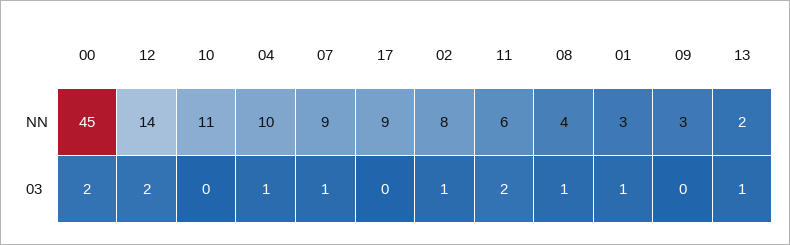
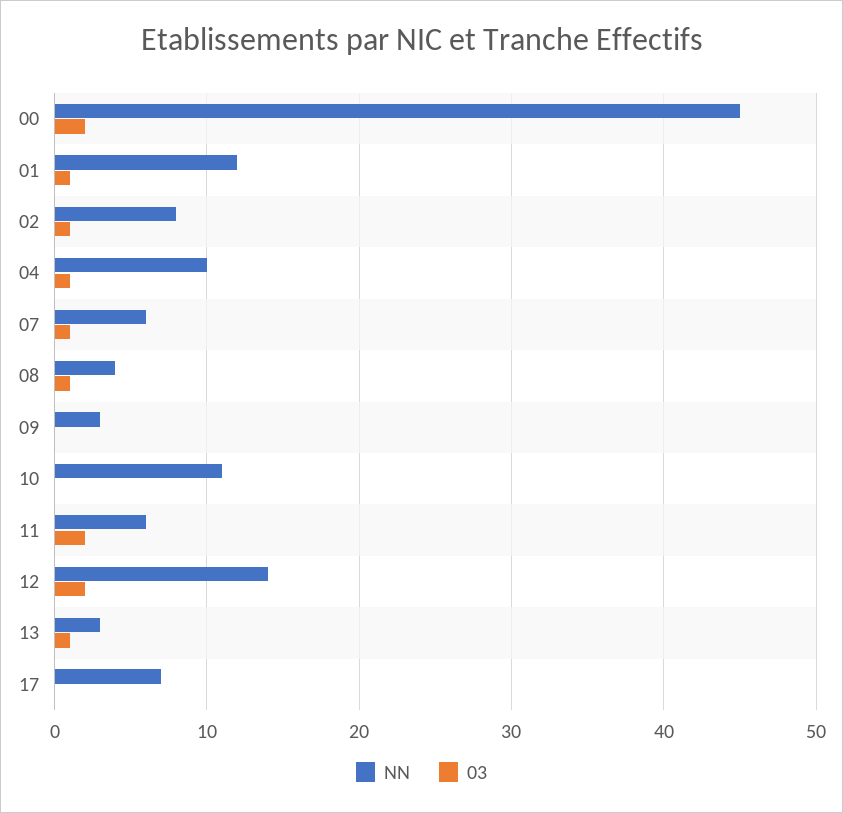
  {
    "NN": {
      "00": 45,
      "12": 14,
      "10": 11,
      "04": 10,
-     "07": 9,
+     "07": 6,
-     "17": 9,
+     "17": 7,
      "02": 8,
      "11": 6,
      "08": 4,
-     "01": 3,
+     "01": 12,
      "09": 3,
-     "13": 2
+     "13": 3
    },
    "03": {
      "00": 2,
      "12": 2,
      "10": 0,
      "04": 1,
      "07": 1,
      "17": 0,
      "02": 1,
      "11": 2,
      "08": 1,
      "01": 1,
      "09": 0,
      "13": 1
    }
  }

